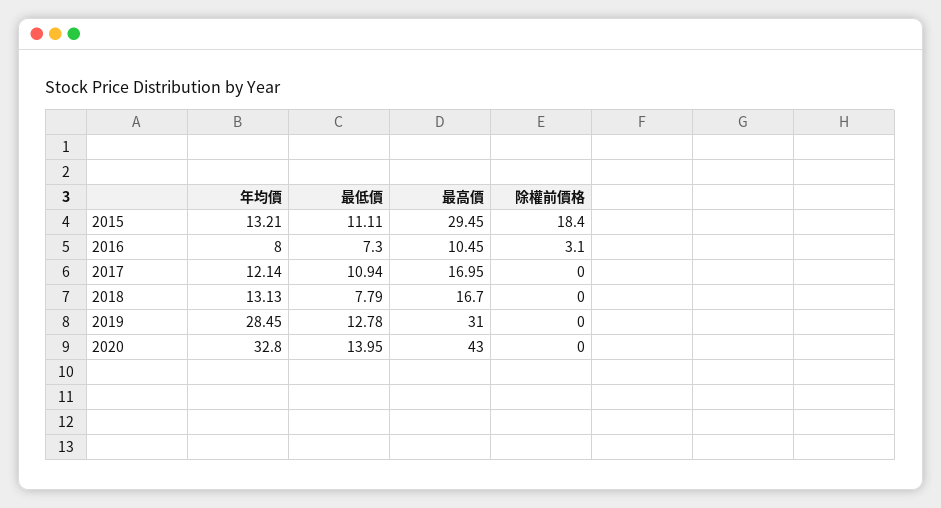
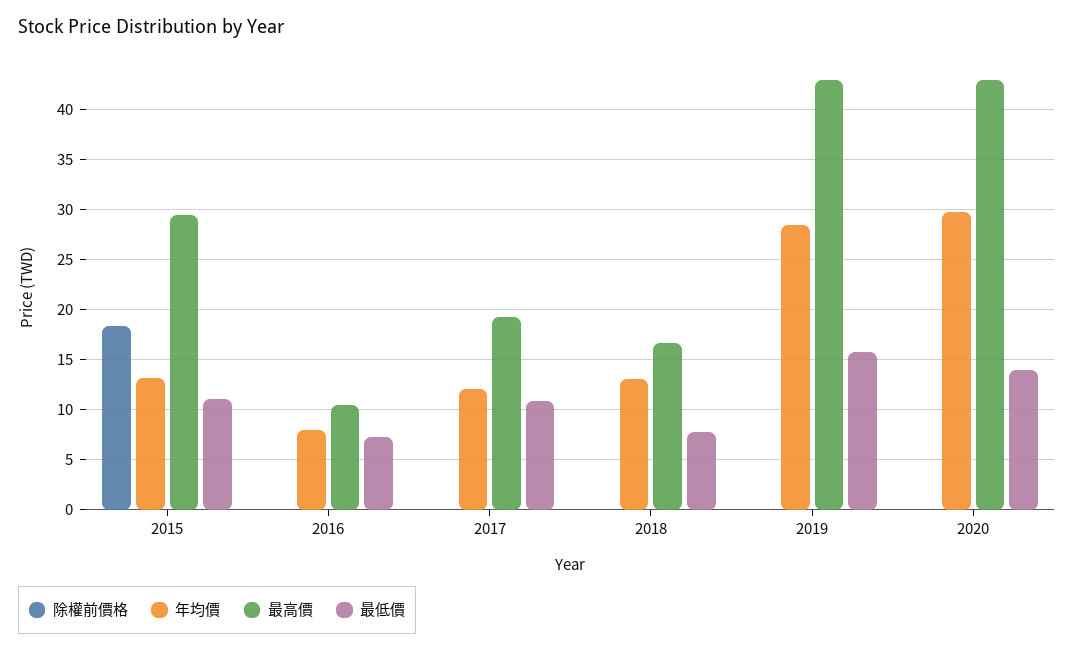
  {
    "年均價": {
      "2015": 13.21,
      "2016": 8,
      "2017": 12.14,
      "2018": 13.13,
      "2019": 28.45,
-     "2020": 32.8
+     "2020": 30
    },
    "最低價": {
      "2015": 11.11,
      "2016": 7.3,
      "2017": 10.94,
      "2018": 7.79,
-     "2019": 12.78,
+     "2019": 16,
      "2020": 13.95
    },
    "最高價": {
      "2015": 29.45,
      "2016": 10.45,
-     "2017": 16.95,
+     "2017": 19,
      "2018": 16.7,
-     "2019": 31,
+     "2019": 43,
      "2020": 43
    },
    "除權前價格": {
      "2015": 18.4,
-     "2016": 3.1,
+     "2016": 0,
      "2017": 0,
      "2018": 0,
      "2019": 0,
      "2020": 0
    }
  }

